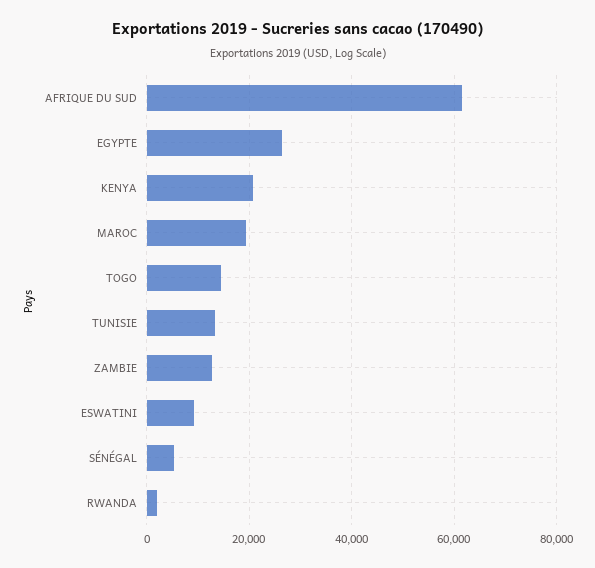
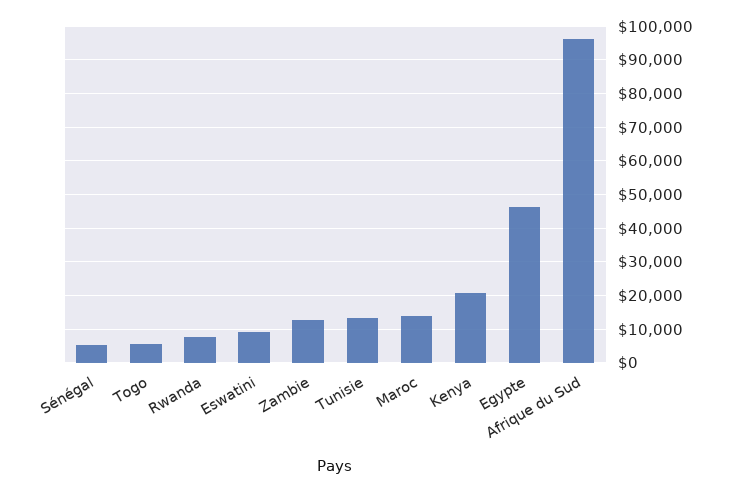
  {
-   "AFRIQUE DU SUD": 62000,
+   "AFRIQUE DU SUD": 96000,
-   "EGYPTE": 26000,
+   "EGYPTE": 46000,
    "KENYA": 20000,
-   "MAROC": 20000,
+   "MAROC": 14000,
-   "TOGO": 14000,
+   "TOGO": 6000,
    "TUNISIE": 14000,
    "ZAMBIE": 12000,
    "ESWATINI": 10000,
    "SÉNÉGAL": 6000,
-   "RWANDA": 2000
+   "RWANDA": 8000
  }

